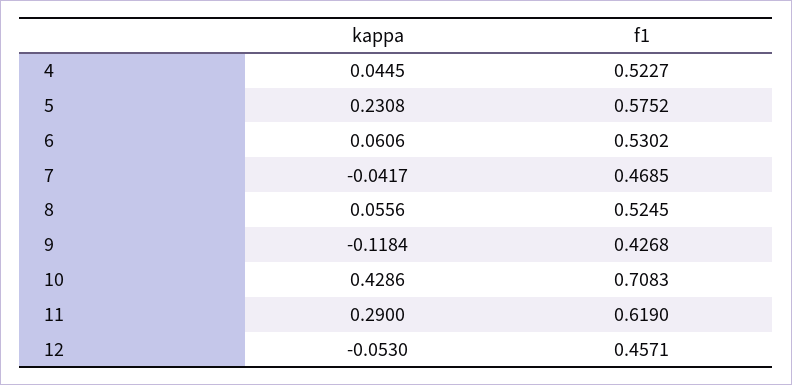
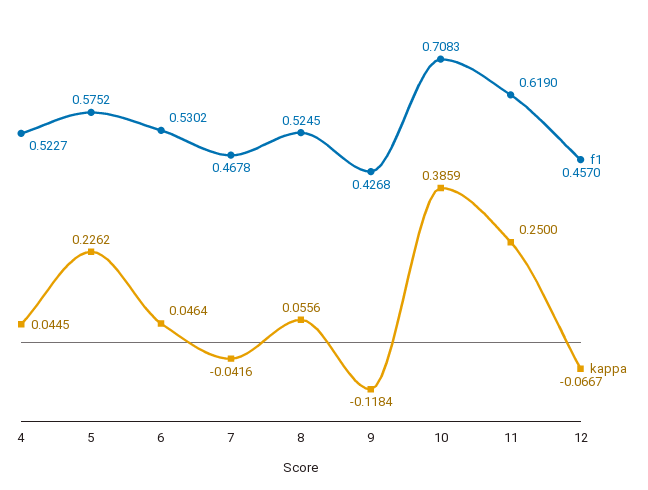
  {
    "kappa": {
      "4": 0.0445,
-     "5": 0.2308,
+     "5": 0.2262,
-     "6": 0.0606,
+     "6": 0.0464,
-     "7": -0.0417,
+     "7": -0.0416,
      "8": 0.0556,
      "9": -0.1184,
-     "10": 0.4286,
+     "10": 0.3859,
-     "11": 0.29,
+     "11": 0.25,
-     "12": -0.053
+     "12": -0.0667
    },
    "f1": {
      "4": 0.5227,
      "5": 0.5752,
      "6": 0.5302,
-     "7": 0.4685,
+     "7": 0.4678,
      "8": 0.5245,
      "9": 0.4268,
      "10": 0.7083,
      "11": 0.619,
-     "12": 0.4571
+     "12": 0.457
    }
  }

